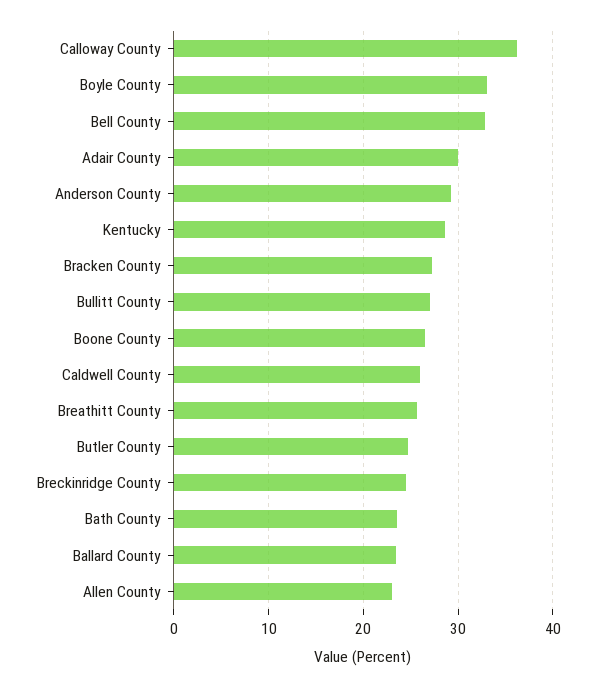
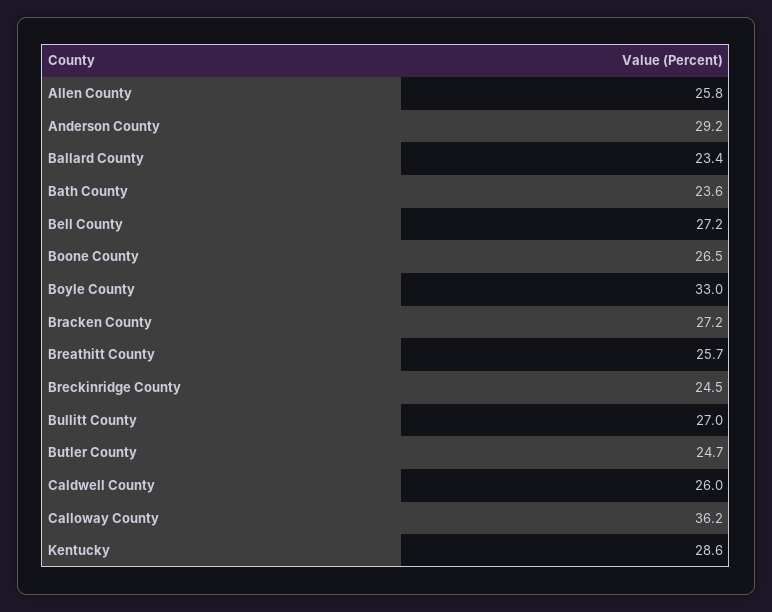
  {
    "Calloway County": 36.2,
    "Boyle County": 33,
-   "Bell County": 33,
+   "Bell County": 27.2,
-   "Adair County": 30,
    "Anderson County": 29.2,
    "Kentucky": 28.6,
    "Bracken County": 27.2,
    "Bullitt County": 27,
    "Boone County": 26.5,
    "Caldwell County": 26,
    "Breathitt County": 25.7,
    "Butler County": 24.7,
    "Breckinridge County": 24.5,
    "Bath County": 23.6,
    "Ballard County": 23.4,
-   "Allen County": 23
+   "Allen County": 25.8
  }

